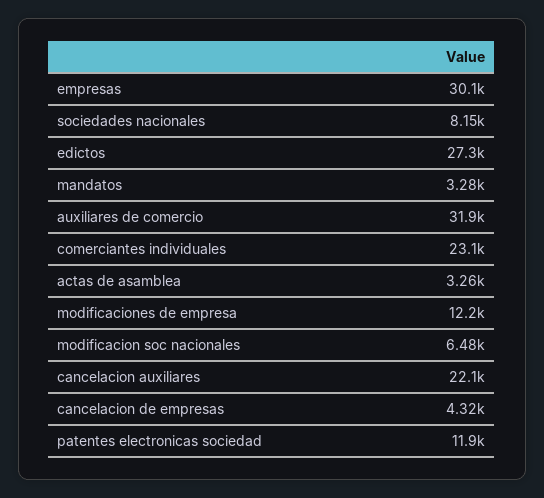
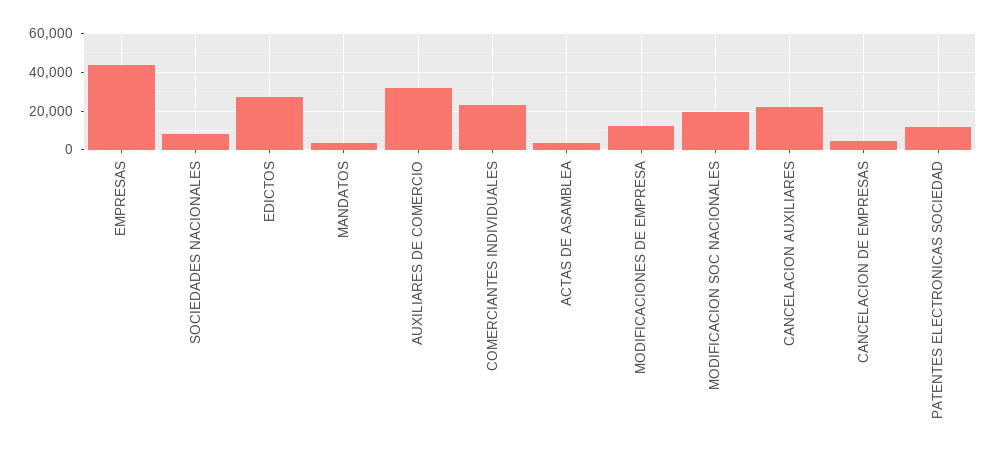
  {
-   "empresas": 30100,
+   "empresas": 45000,
    "sociedades nacionales": 8150,
    "edictos": 27300,
    "mandatos": 3280,
    "auxiliares de comercio": 31900,
    "comerciantes individuales": 23100,
    "actas de asamblea": 3260,
    "modificaciones de empresa": 12200,
-   "modificacion soc nacionales": 6480,
+   "modificacion soc nacionales": 20000,
    "cancelacion auxiliares": 22100,
    "cancelacion de empresas": 4320,
    "patentes electronicas sociedad": 11900
  }

